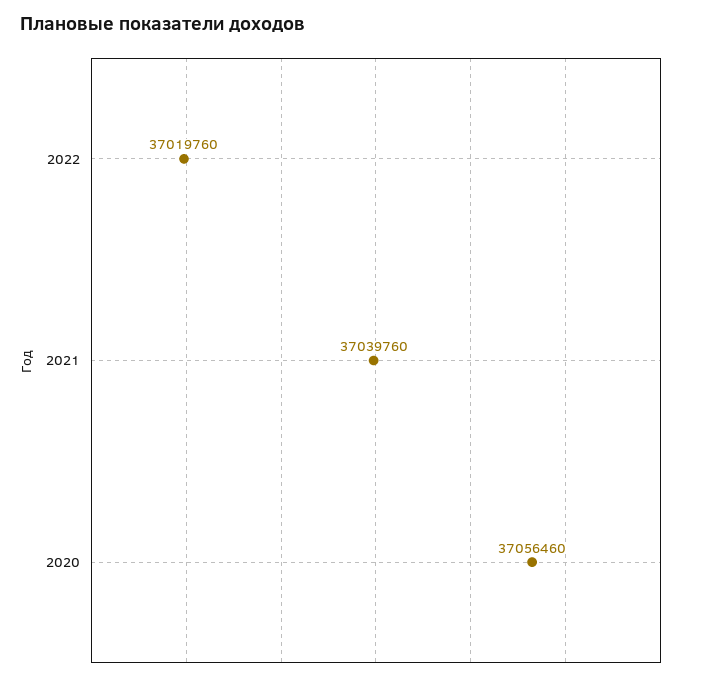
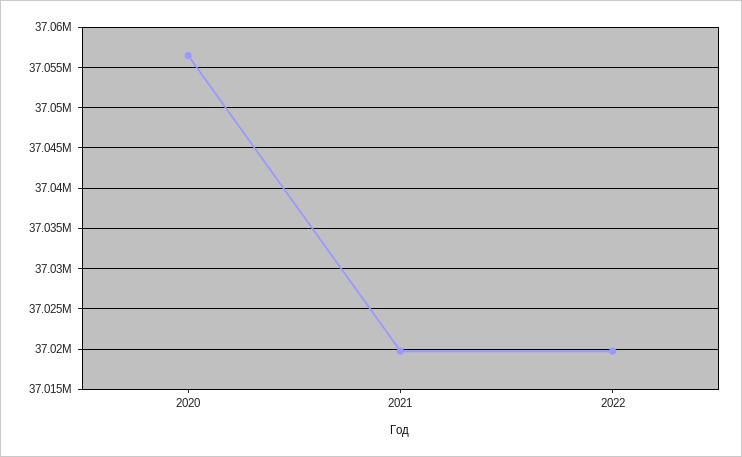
  {
    "2022": 37019760,
-   "2021": 37039760,
+   "2021": 37020000,
    "2020": 37056460
  }

